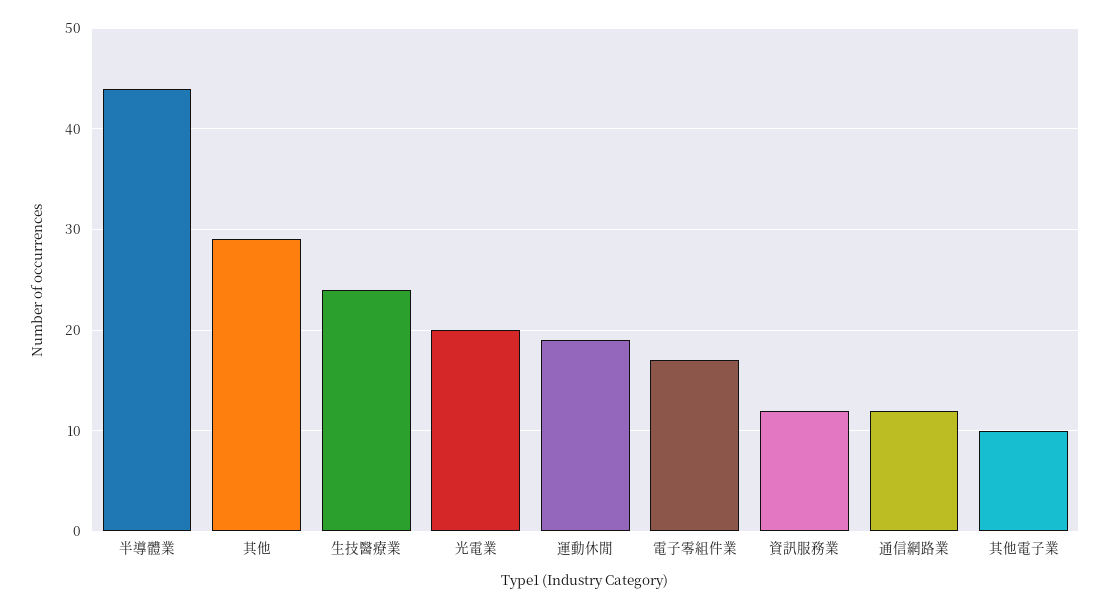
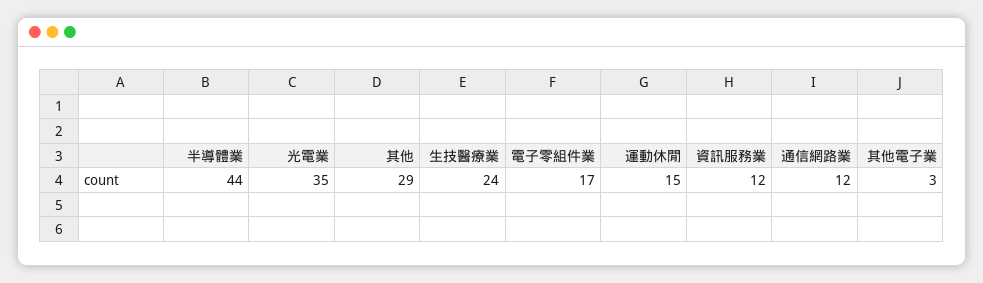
  {
    "半導體業": 44,
    "其他": 29,
    "生技醫療業": 24,
-   "光電業": 20,
+   "光電業": 35,
-   "運動休閒": 19,
+   "運動休閒": 15,
    "電子零組件業": 17,
    "資訊服務業": 12,
    "通信網路業": 12,
-   "其他電子業": 10
+   "其他電子業": 3
  }

